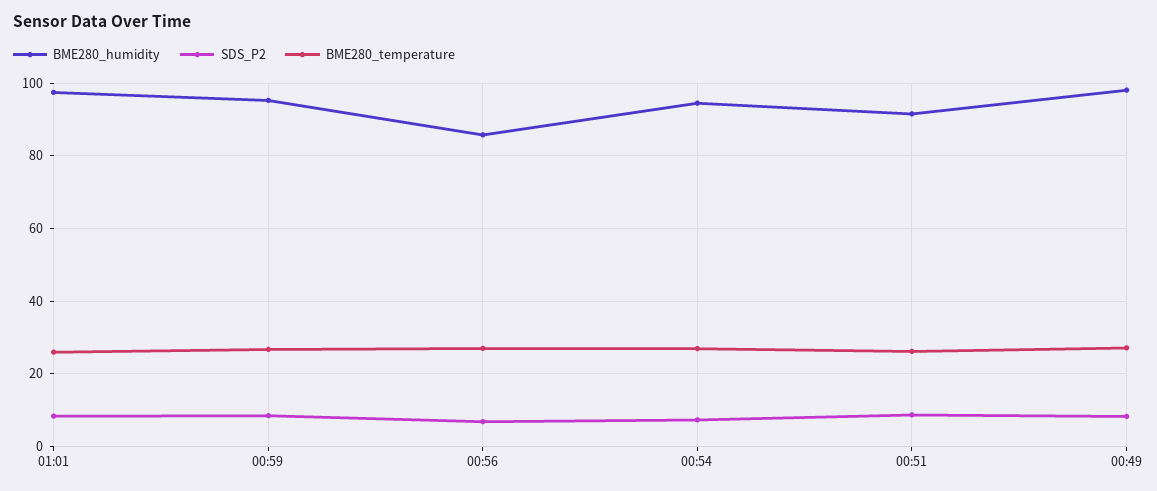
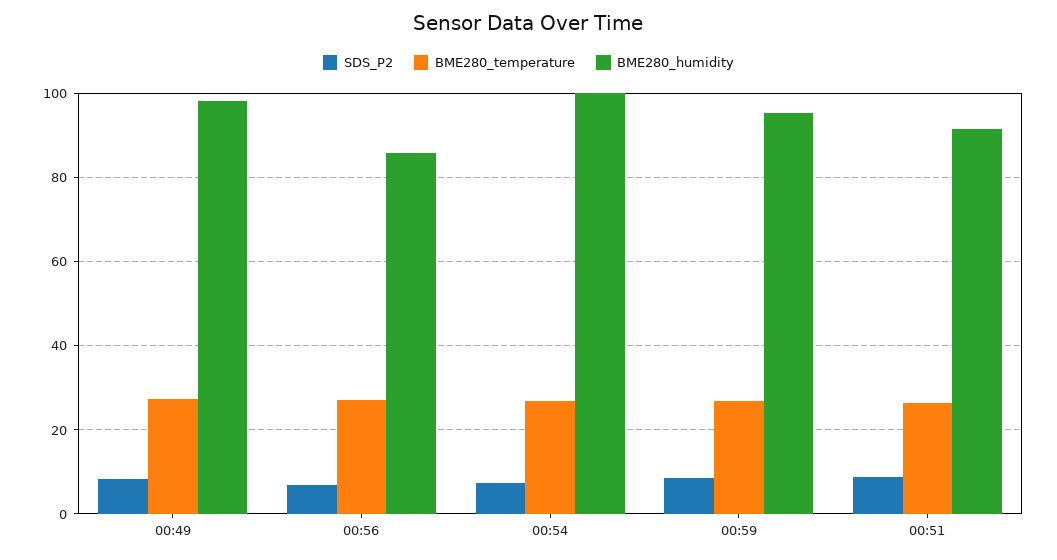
  {
    "BME280_humidity": {
-     "01:01": 98,
      "00:59": 96,
      "00:56": 86,
-     "00:54": 94,
+     "00:54": 100,
      "00:51": 92,
      "00:49": 98
    },
    "SDS_P2": {
-     "01:01": 8,
      "00:59": 8,
      "00:56": 6,
      "00:54": 8,
      "00:51": 8,
      "00:49": 8
    },
    "BME280_temperature": {
-     "01:01": 26,
      "00:59": 26,
      "00:56": 28,
      "00:54": 26,
      "00:51": 26,
      "00:49": 28
    }
  }

